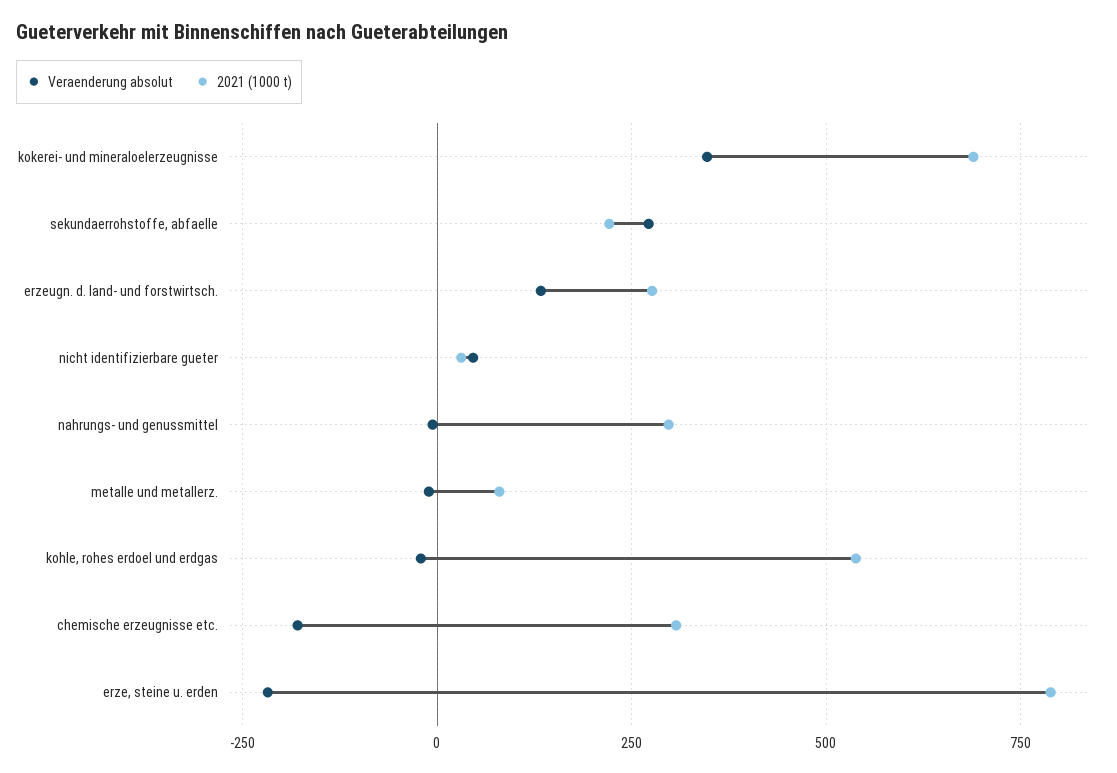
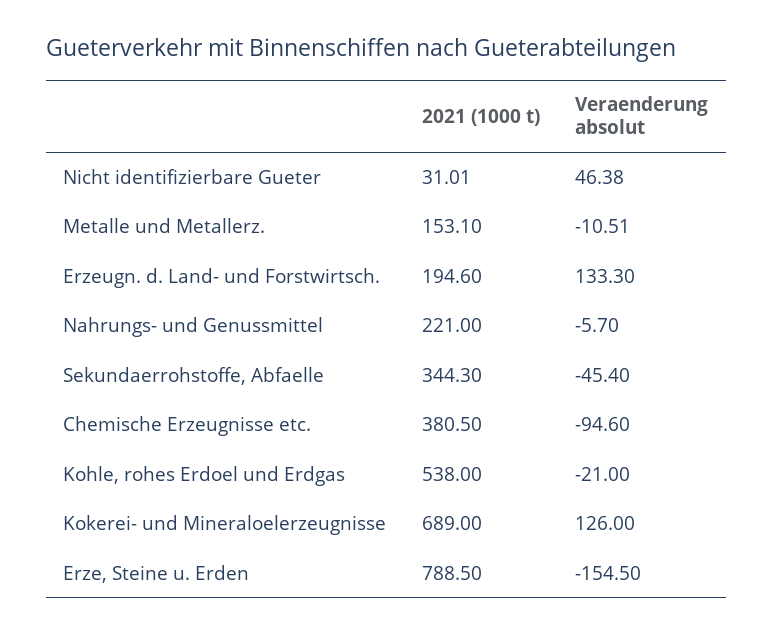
  {
    "Veraenderung absolut": {
-     "kokerei- und mineraloelerzeugnisse": 350,
+     "kokerei- und mineraloelerzeugnisse": 126,
-     "sekundaerrohstoffe, abfaelle": 275,
+     "sekundaerrohstoffe, abfaelle": -45.4,
      "erzeugn. d. land- und forstwirtsch.": 133.3,
      "nicht identifizierbare gueter": 46.38,
      "nahrungs- und genussmittel": -5.7,
      "metalle und metallerz.": -10.51,
      "kohle, rohes erdoel und erdgas": -21,
-     "chemische erzeugnisse etc.": -175,
+     "chemische erzeugnisse etc.": -94.6,
-     "erze, steine u. erden": -225
+     "erze, steine u. erden": -154.5
    },
    "2021 (1000 t)": {
      "kokerei- und mineraloelerzeugnisse": 689,
-     "sekundaerrohstoffe, abfaelle": 225,
+     "sekundaerrohstoffe, abfaelle": 344.3,
-     "erzeugn. d. land- und forstwirtsch.": 275,
+     "erzeugn. d. land- und forstwirtsch.": 194.6,
      "nicht identifizierbare gueter": 31.01,
-     "nahrungs- und genussmittel": 300,
+     "nahrungs- und genussmittel": 221,
-     "metalle und metallerz.": 75,
+     "metalle und metallerz.": 153.1,
      "kohle, rohes erdoel und erdgas": 538,
-     "chemische erzeugnisse etc.": 300,
+     "chemische erzeugnisse etc.": 380.5,
      "erze, steine u. erden": 788.5
    }
  }

